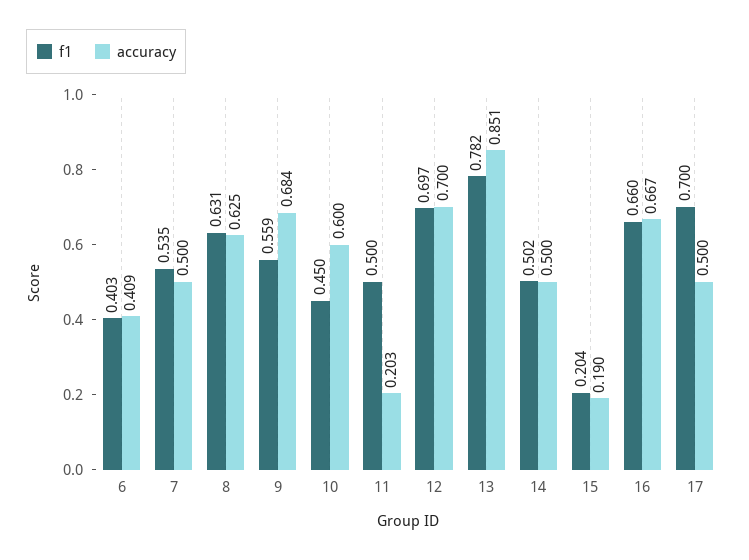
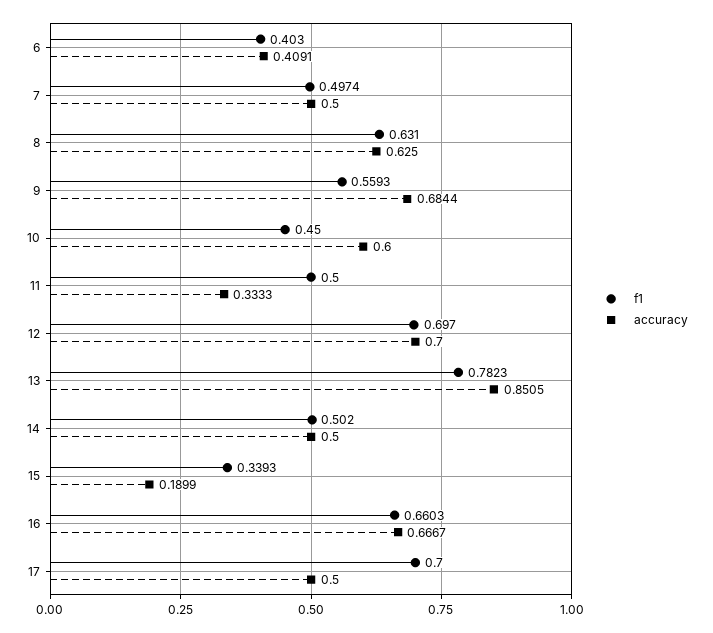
  {
    "f1": {
      "6": 0.403,
-     "7": 0.535,
+     "7": 0.4974,
      "8": 0.631,
      "9": 0.5593,
      "10": 0.45,
      "11": 0.5,
      "12": 0.697,
      "13": 0.7823,
      "14": 0.502,
-     "15": 0.204,
+     "15": 0.3393,
      "16": 0.6603,
      "17": 0.7
    },
    "accuracy": {
      "6": 0.4091,
      "7": 0.5,
      "8": 0.625,
      "9": 0.6844,
      "10": 0.6,
-     "11": 0.203,
+     "11": 0.3333,
      "12": 0.7,
      "13": 0.8505,
      "14": 0.5,
      "15": 0.1899,
      "16": 0.6667,
      "17": 0.5
    }
  }

